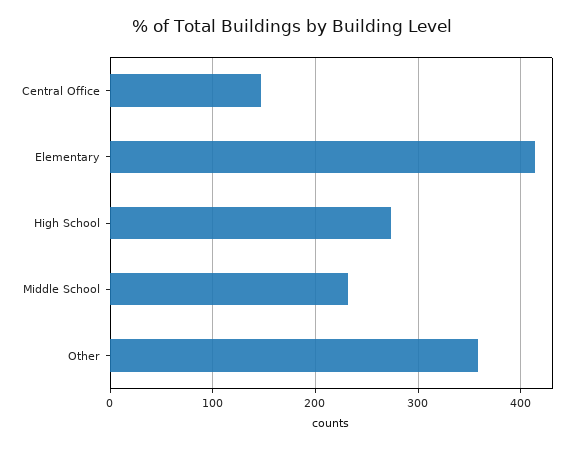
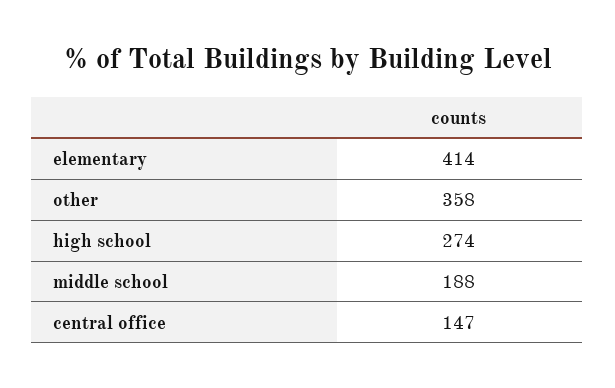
  {
    "Central Office": 147,
    "Elementary": 414,
    "High School": 274,
-   "Middle School": 230,
+   "Middle School": 188,
    "Other": 358
  }

